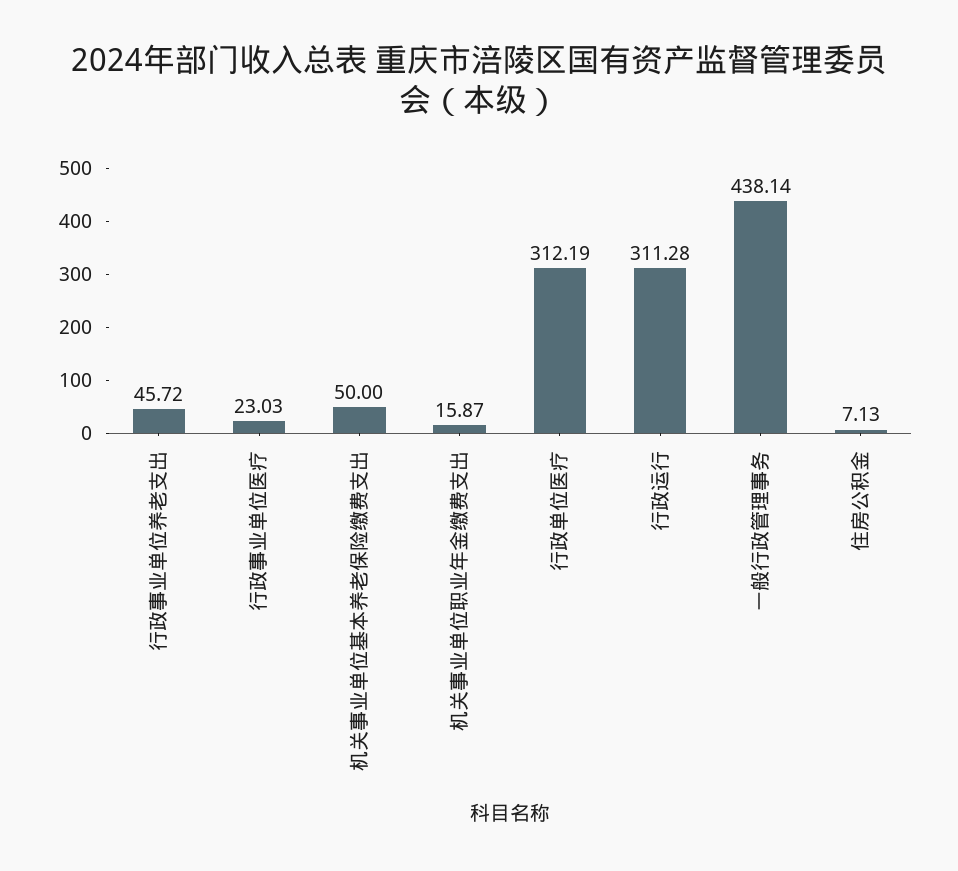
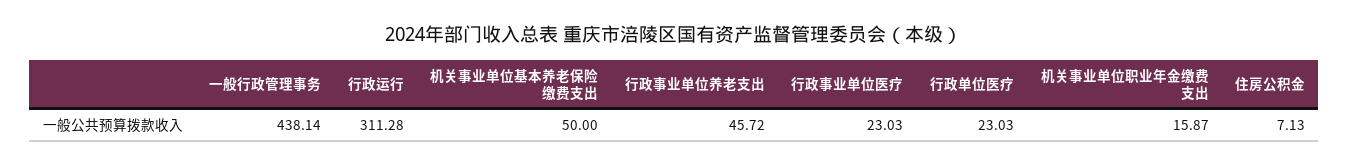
  {
    "行政事业单位养老支出": 45.72,
    "行政事业单位医疗": 23.03,
    "机关事业单位基本养老保险缴费支出": 50,
    "机关事业单位职业年金缴费支出": 15.87,
-   "行政单位医疗": 312.19,
+   "行政单位医疗": 23.03,
    "行政运行": 311.28,
    "一般行政管理事务": 438.14,
    "住房公积金": 7.13
  }

